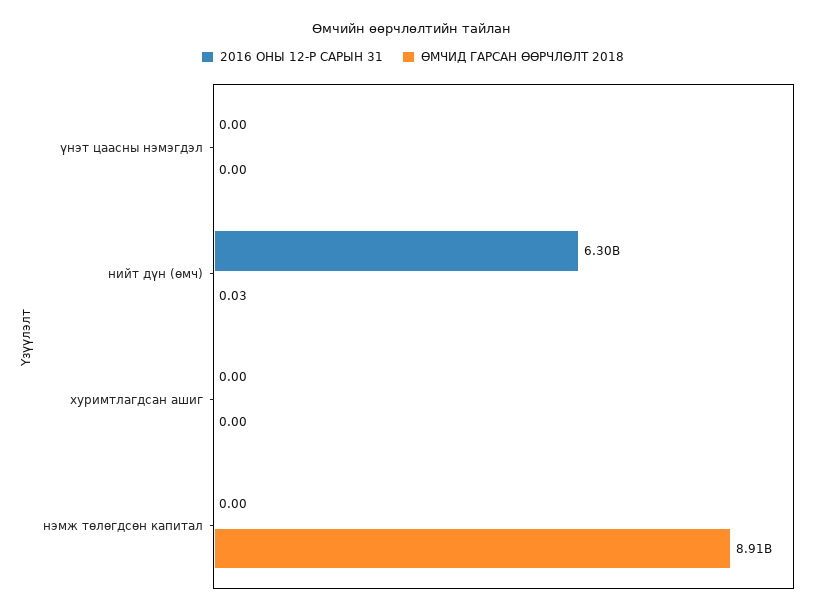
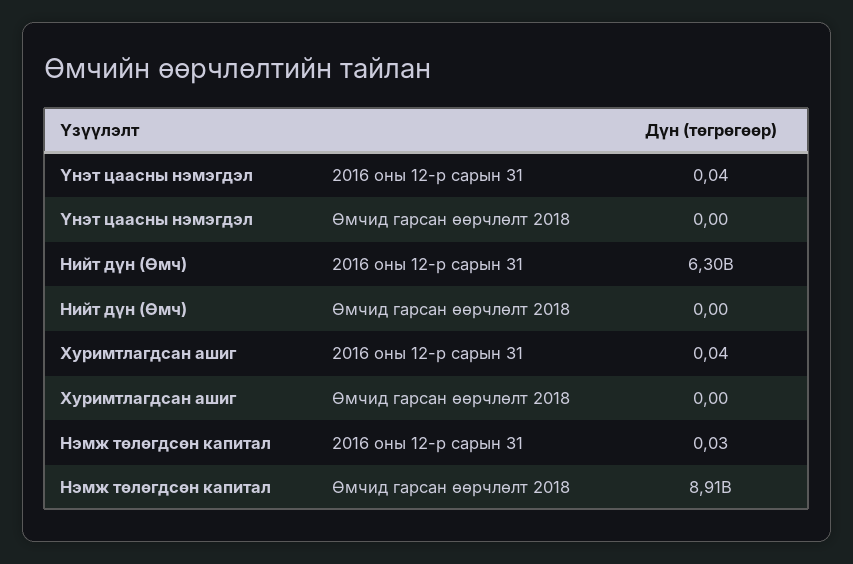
  {
    "2016 ОНЫ 12-Р САРЫН 31": {
-     "үнэт цаасны нэмэгдэл": 0,
+     "үнэт цаасны нэмэгдэл": 0.04,
      "нийт дүн (өмч)": 6300000000,
-     "хуримтлагдсан ашиг": 0,
+     "хуримтлагдсан ашиг": 0.04,
-     "нэмж төлөгдсөн капитал": 0
+     "нэмж төлөгдсөн капитал": 0.03
    },
    "ӨМЧИД ГАРСАН ӨӨРЧЛӨЛТ 2018": {
      "үнэт цаасны нэмэгдэл": 0,
-     "нийт дүн (өмч)": 0.03,
+     "нийт дүн (өмч)": 0,
      "хуримтлагдсан ашиг": 0,
      "нэмж төлөгдсөн капитал": 8910000000
    }
  }

